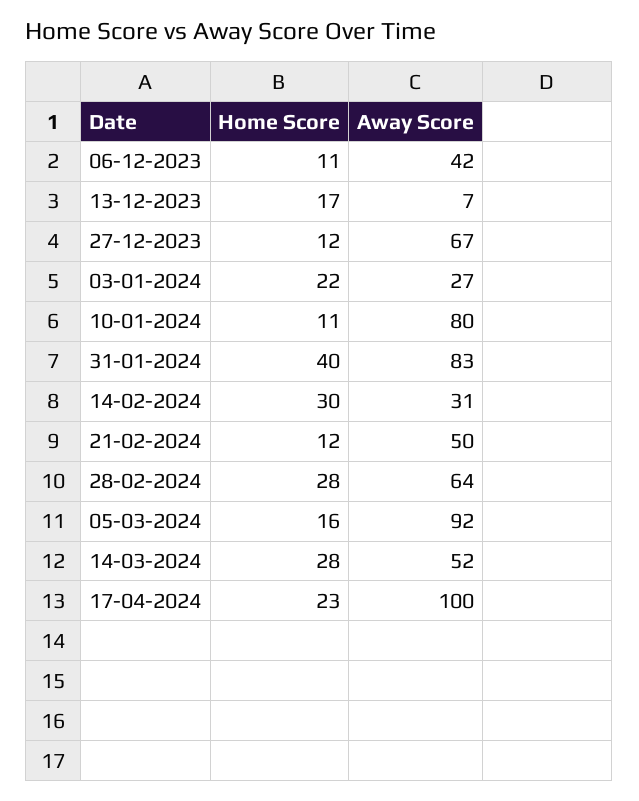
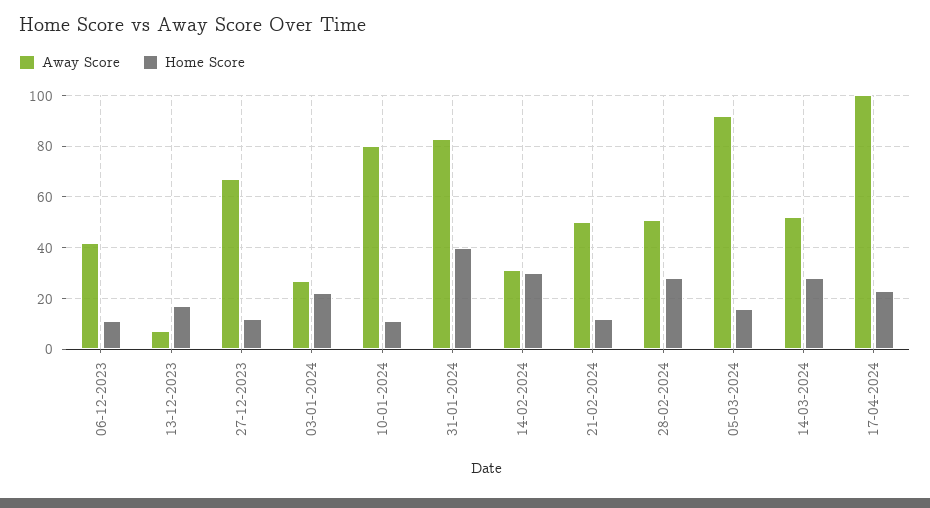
  {
    "Home Score": {
      "06-12-2023": 11,
      "13-12-2023": 17,
      "27-12-2023": 12,
      "03-01-2024": 22,
      "10-01-2024": 11,
      "31-01-2024": 40,
      "14-02-2024": 30,
      "21-02-2024": 12,
      "28-02-2024": 28,
      "05-03-2024": 16,
      "14-03-2024": 28,
      "17-04-2024": 23
    },
    "Away Score": {
      "06-12-2023": 42,
      "13-12-2023": 7,
      "27-12-2023": 67,
      "03-01-2024": 27,
      "10-01-2024": 80,
      "31-01-2024": 83,
      "14-02-2024": 31,
      "21-02-2024": 50,
-     "28-02-2024": 64,
+     "28-02-2024": 50,
      "05-03-2024": 92,
      "14-03-2024": 52,
      "17-04-2024": 100
    }
  }

